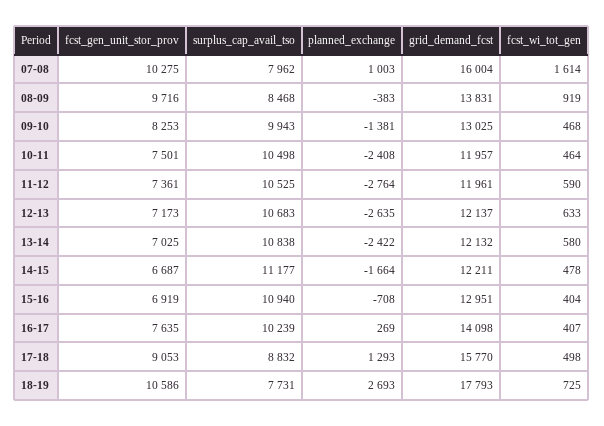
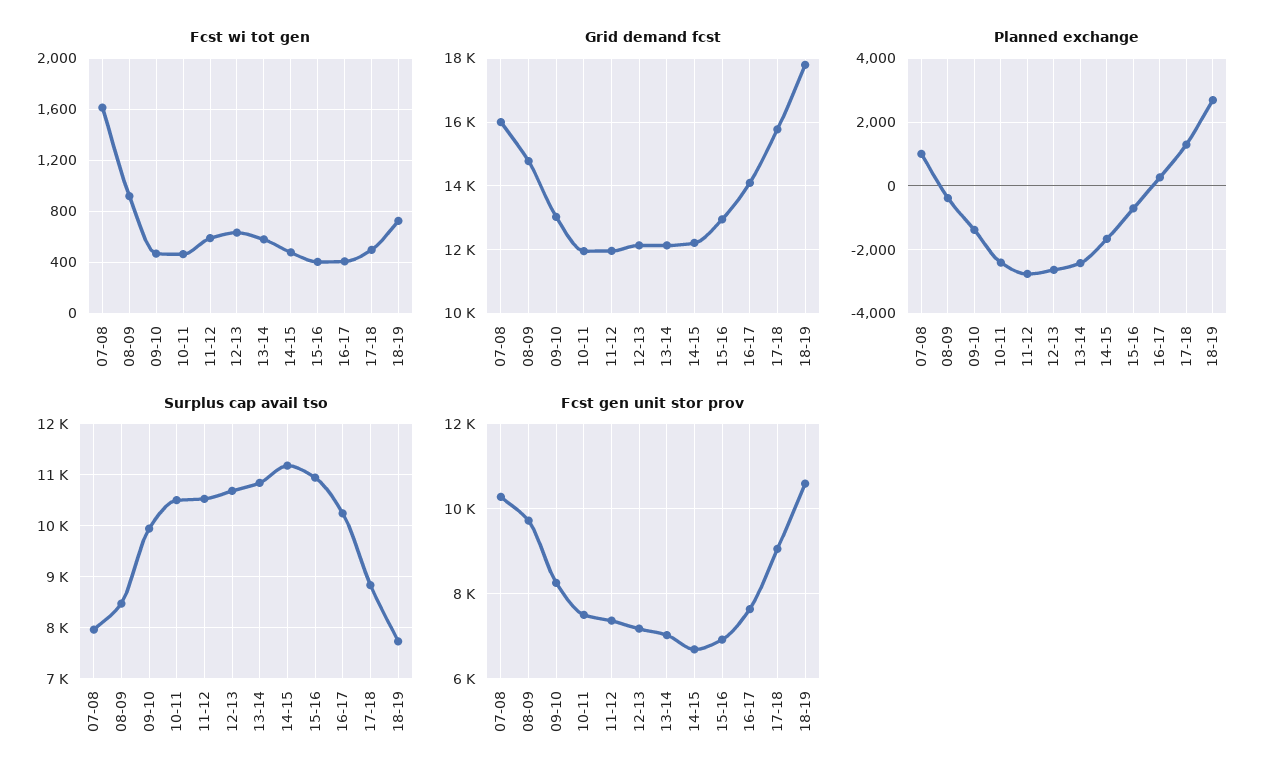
  {
    "fcst_gen_unit_stor_prov": {
      "07-08": 10275,
      "08-09": 9716,
      "09-10": 8253,
      "10-11": 7501,
      "11-12": 7361,
      "12-13": 7173,
      "13-14": 7025,
      "14-15": 6687,
      "15-16": 6919,
      "16-17": 7635,
      "17-18": 9053,
      "18-19": 10586
    },
    "surplus_cap_avail_tso": {
      "07-08": 7962,
      "08-09": 8468,
      "09-10": 9943,
      "10-11": 10498,
      "11-12": 10525,
      "12-13": 10683,
      "13-14": 10838,
      "14-15": 11177,
      "15-16": 10940,
      "16-17": 10239,
      "17-18": 8832,
      "18-19": 7731
    },
    "planned_exchange": {
      "07-08": 1003,
      "08-09": -383,
      "09-10": -1381,
      "10-11": -2408,
      "11-12": -2764,
      "12-13": -2635,
      "13-14": -2422,
      "14-15": -1664,
      "15-16": -708,
      "16-17": 269,
      "17-18": 1293,
      "18-19": 2693
    },
    "grid_demand_fcst": {
      "07-08": 16004,
-     "08-09": 13831,
+     "08-09": 14800,
      "09-10": 13025,
      "10-11": 11957,
      "11-12": 11961,
      "12-13": 12137,
      "13-14": 12132,
      "14-15": 12211,
      "15-16": 12951,
      "16-17": 14098,
      "17-18": 15770,
      "18-19": 17793
    },
    "fcst_wi_tot_gen": {
      "07-08": 1614,
      "08-09": 919,
      "09-10": 468,
      "10-11": 464,
      "11-12": 590,
      "12-13": 633,
      "13-14": 580,
      "14-15": 478,
      "15-16": 404,
      "16-17": 407,
      "17-18": 498,
      "18-19": 725
    }
  }

